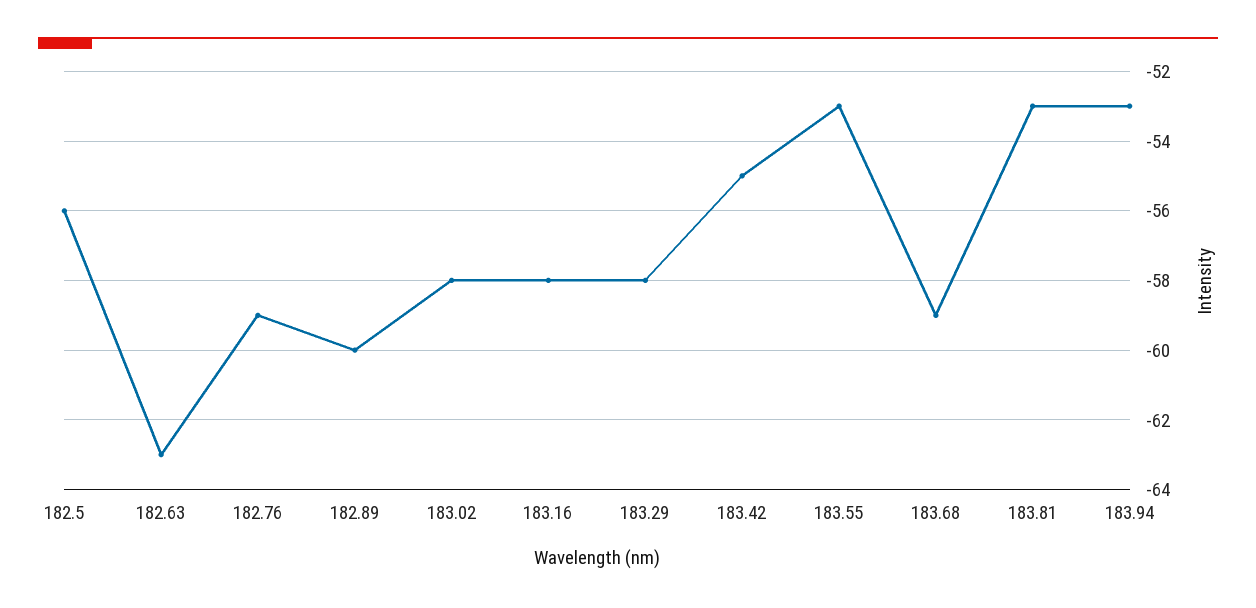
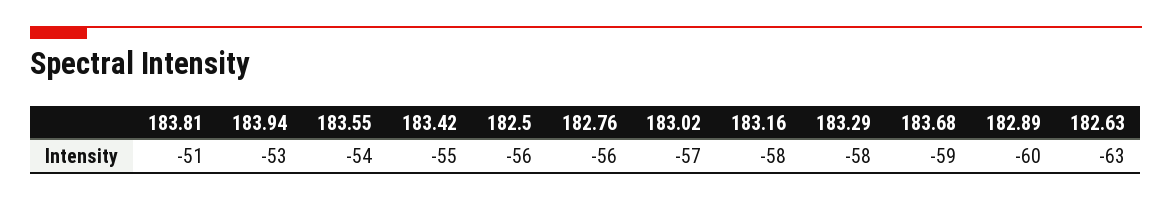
  {
    "182.5": -56,
    "182.63": -63,
-   "182.76": -59,
+   "182.76": -56,
    "182.89": -60,
-   "183.02": -58,
+   "183.02": -57,
    "183.16": -58,
    "183.29": -58,
    "183.42": -55,
-   "183.55": -53,
+   "183.55": -54,
    "183.68": -59,
-   "183.81": -53,
+   "183.81": -51,
    "183.94": -53
  }

